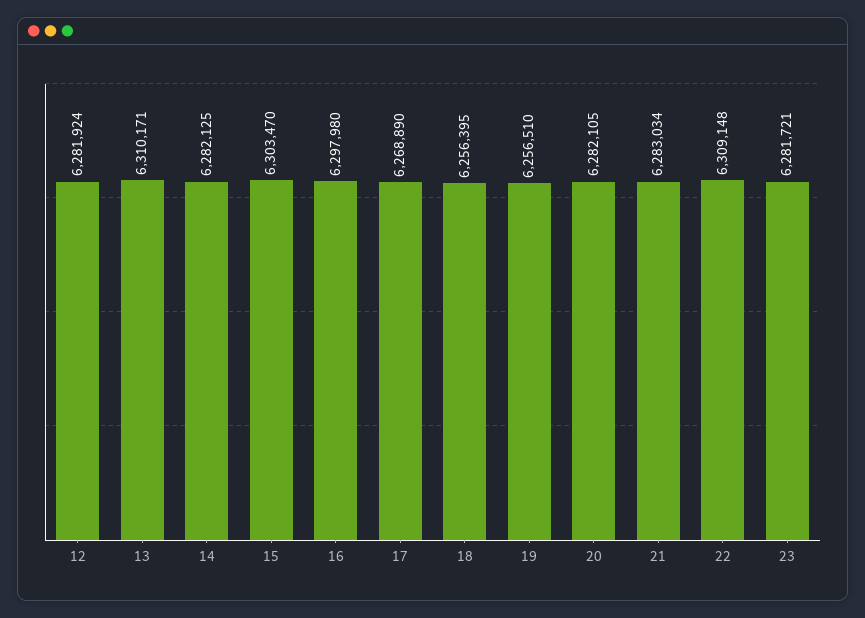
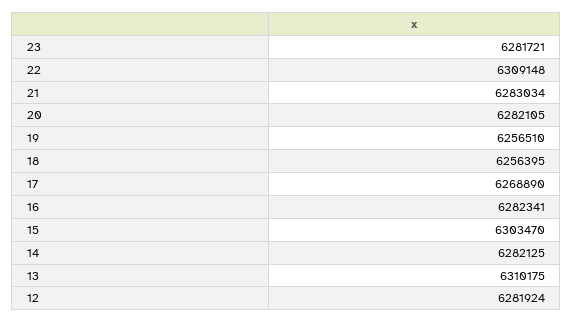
  {
    "12": 6281924,
-   "13": 6310171,
+   "13": 6310175,
    "14": 6282125,
    "15": 6303470,
-   "16": 6297980,
+   "16": 6282341,
    "17": 6268890,
    "18": 6256395,
    "19": 6256510,
    "20": 6282105,
    "21": 6283034,
    "22": 6309148,
    "23": 6281721
  }

